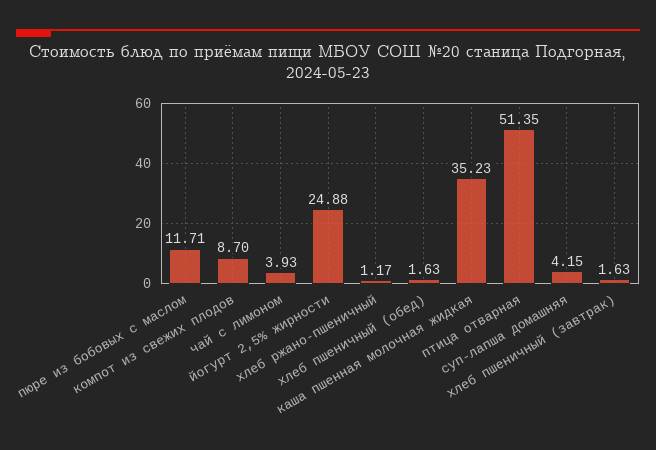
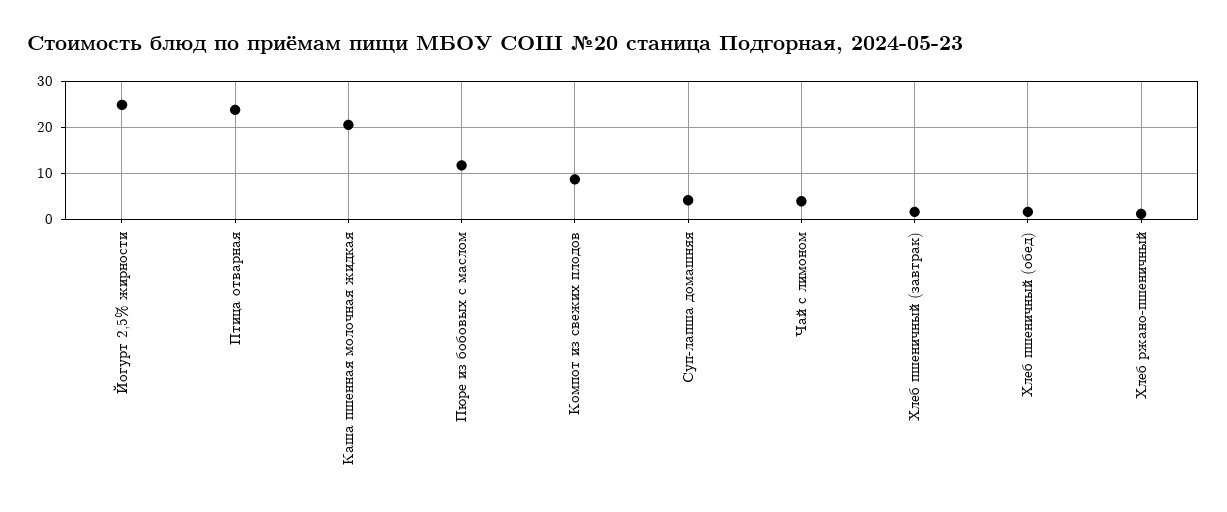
  {
    "пюре из бобовых с маслом": 11.71,
    "компот из свежих плодов": 8.7,
    "чай с лимоном": 3.93,
    "йогурт 2,5% жирности": 24.88,
    "хлеб ржано-пшеничный": 1.17,
    "хлеб пшеничный (обед)": 1.63,
-   "каша пшенная молочная жидкая": 35.23,
+   "каша пшенная молочная жидкая": 20,
-   "птица отварная": 51.35,
+   "птица отварная": 24,
    "суп-лапша домашняя": 4.15,
    "хлеб пшеничный (завтрак)": 1.63
  }

